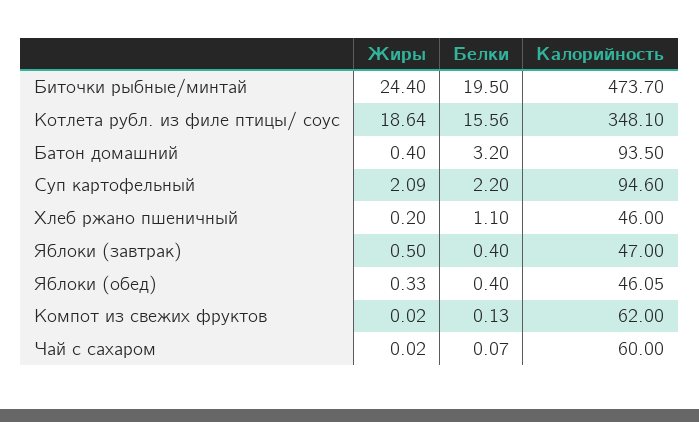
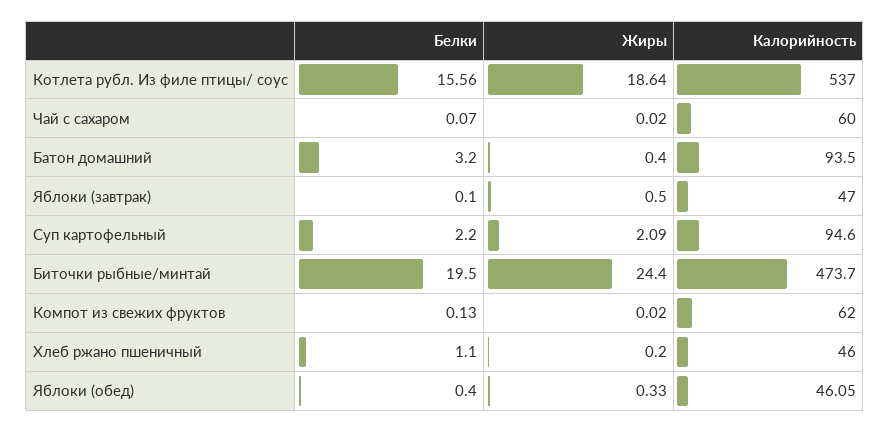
  {
    "Жиры": {
      "Биточки рыбные/минтай": 24.4,
      "Котлета рубл. из филе птицы/ соус": 18.64,
      "Батон домашний": 0.4,
      "Суп картофельный": 2.09,
      "Хлеб ржано пшеничный": 0.2,
      "Яблоки (завтрак)": 0.5,
      "Яблоки (обед)": 0.33,
      "Компот из свежих фруктов": 0.02,
      "Чай с сахаром": 0.02
    },
    "Белки": {
      "Биточки рыбные/минтай": 19.5,
      "Котлета рубл. из филе птицы/ соус": 15.56,
      "Батон домашний": 3.2,
      "Суп картофельный": 2.2,
      "Хлеб ржано пшеничный": 1.1,
-     "Яблоки (завтрак)": 0.4,
+     "Яблоки (завтрак)": 0.1,
      "Яблоки (обед)": 0.4,
      "Компот из свежих фруктов": 0.13,
      "Чай с сахаром": 0.07
    },
    "Калорийность": {
      "Биточки рыбные/минтай": 473.7,
-     "Котлета рубл. из филе птицы/ соус": 348.1,
+     "Котлета рубл. из филе птицы/ соус": 537,
      "Батон домашний": 93.5,
      "Суп картофельный": 94.6,
      "Хлеб ржано пшеничный": 46,
      "Яблоки (завтрак)": 47,
      "Яблоки (обед)": 46.05,
      "Компот из свежих фруктов": 62,
      "Чай с сахаром": 60
    }
  }

